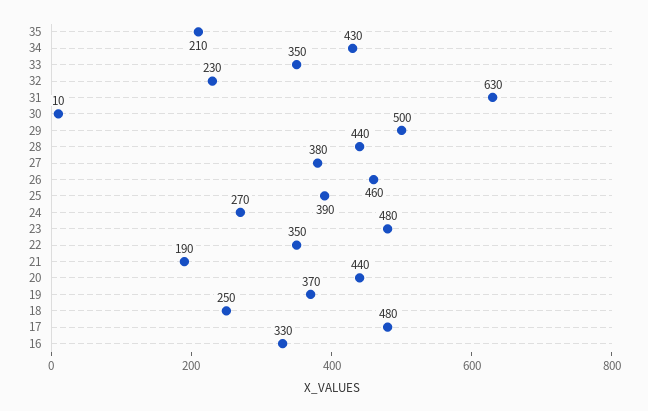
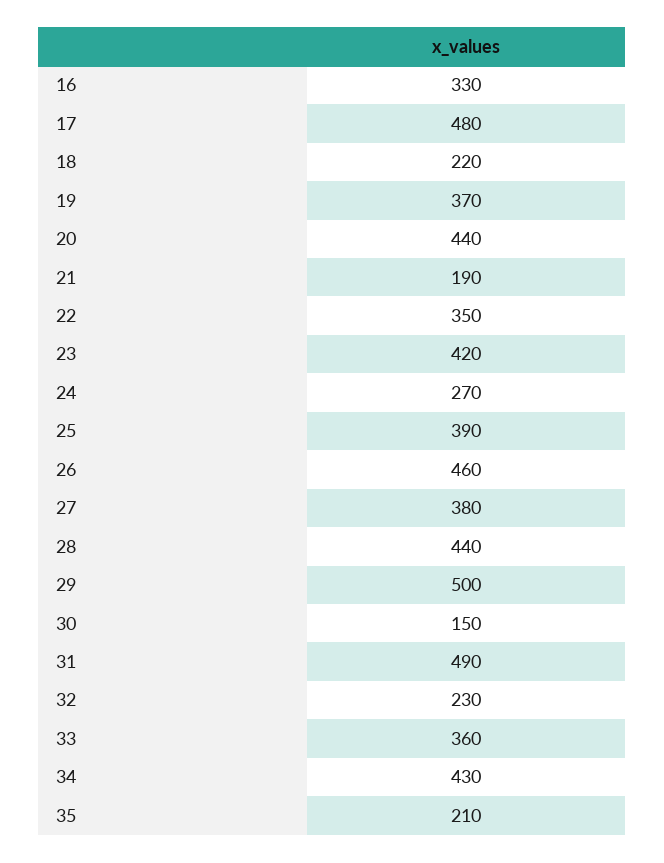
  {
    "35": 210,
    "34": 430,
-   "33": 350,
+   "33": 360,
    "32": 230,
-   "31": 630,
+   "31": 490,
-   "30": 10,
+   "30": 150,
    "29": 500,
    "28": 440,
    "27": 380,
    "26": 460,
    "25": 390,
    "24": 270,
-   "23": 480,
+   "23": 420,
    "22": 350,
    "21": 190,
    "20": 440,
    "19": 370,
-   "18": 250,
+   "18": 220,
    "17": 480,
    "16": 330
  }

